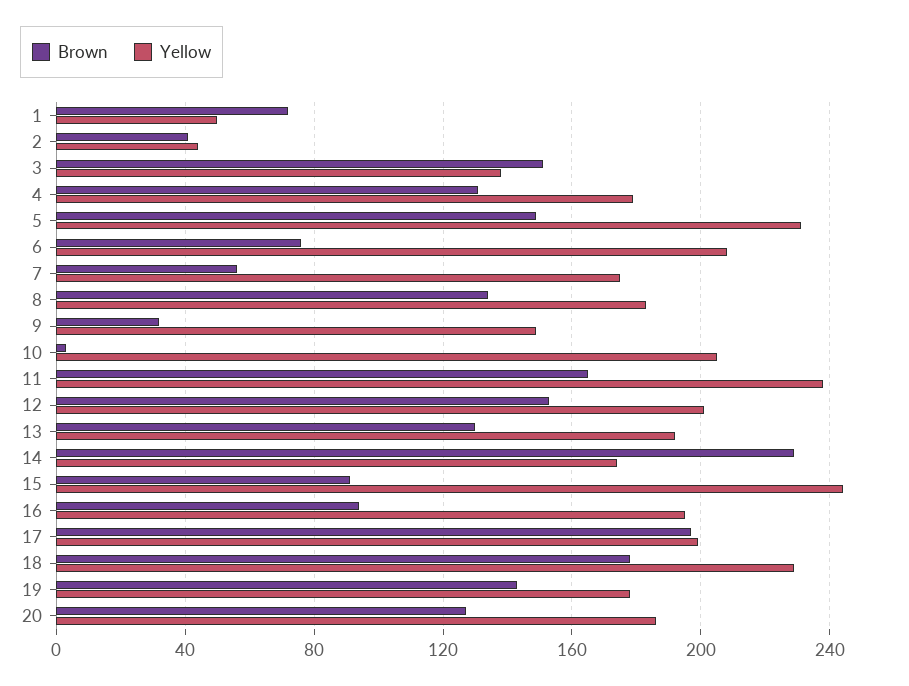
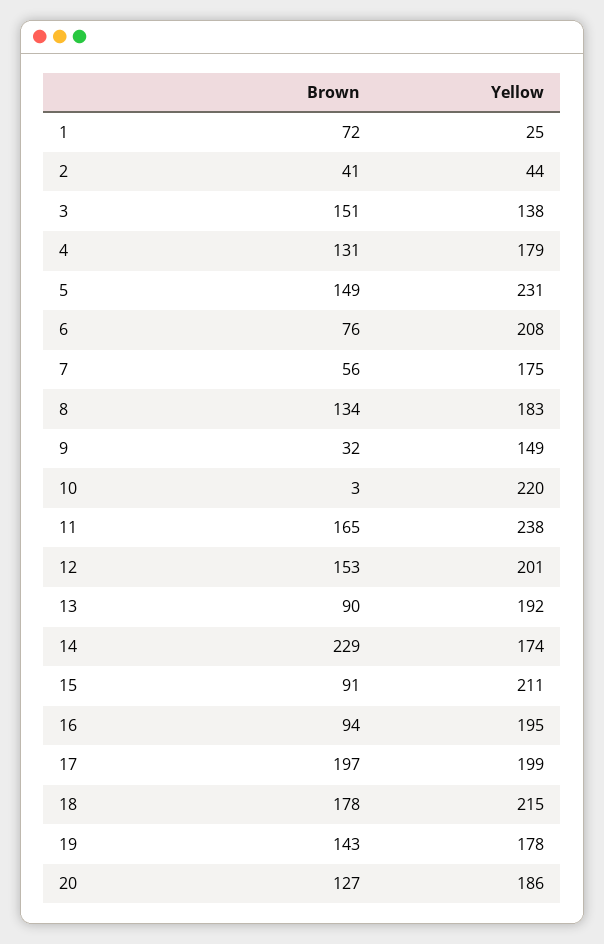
  {
    "Brown": {
      "1": 72,
      "2": 41,
      "3": 151,
      "4": 131,
      "5": 149,
      "6": 76,
      "7": 56,
      "8": 134,
      "9": 32,
      "10": 3,
      "11": 165,
      "12": 153,
-     "13": 130,
+     "13": 90,
      "14": 229,
      "15": 91,
      "16": 94,
      "17": 197,
      "18": 178,
      "19": 143,
      "20": 127
    },
    "Yellow": {
-     "1": 50,
+     "1": 25,
      "2": 44,
      "3": 138,
      "4": 179,
      "5": 231,
      "6": 208,
      "7": 175,
      "8": 183,
      "9": 149,
-     "10": 205,
+     "10": 220,
      "11": 238,
      "12": 201,
      "13": 192,
      "14": 174,
-     "15": 245,
+     "15": 211,
      "16": 195,
      "17": 199,
-     "18": 230,
+     "18": 215,
      "19": 178,
      "20": 186
    }
  }

